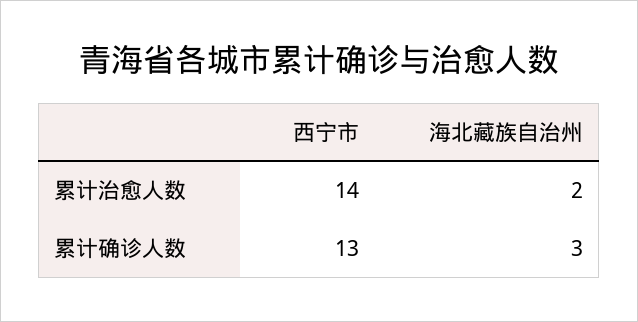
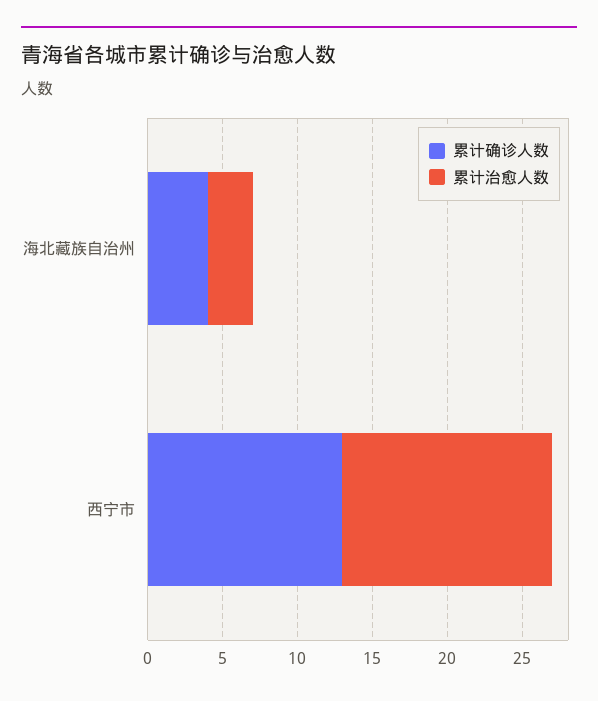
  {
    "累计治愈人数": {
      "西宁市": 14,
-     "海北藏族自治州": 2
+     "海北藏族自治州": 3
    },
    "累计确诊人数": {
      "西宁市": 13,
-     "海北藏族自治州": 3
+     "海北藏族自治州": 4
    }
  }

